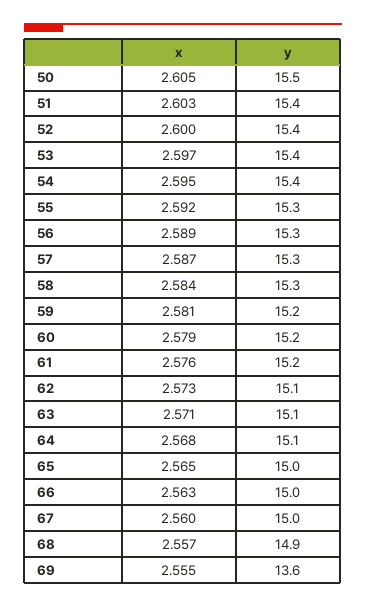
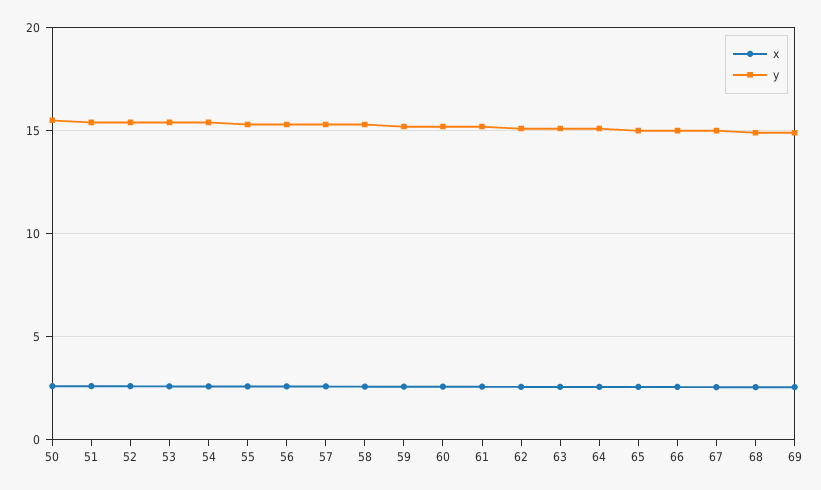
  {
    "x": {
      "50": 2.605,
      "51": 2.603,
      "52": 2.6,
      "53": 2.597,
      "54": 2.595,
      "55": 2.592,
      "56": 2.589,
      "57": 2.587,
      "58": 2.584,
      "59": 2.581,
      "60": 2.579,
      "61": 2.576,
      "62": 2.573,
      "63": 2.571,
      "64": 2.568,
      "65": 2.565,
      "66": 2.563,
      "67": 2.56,
      "68": 2.557,
      "69": 2.555
    },
    "y": {
      "50": 15.5,
      "51": 15.4,
      "52": 15.4,
      "53": 15.4,
      "54": 15.4,
      "55": 15.3,
      "56": 15.3,
      "57": 15.3,
      "58": 15.3,
      "59": 15.2,
      "60": 15.2,
      "61": 15.2,
      "62": 15.1,
      "63": 15.1,
      "64": 15.1,
      "65": 15,
      "66": 15,
      "67": 15,
      "68": 14.9,
-     "69": 13.6
+     "69": 15
    }
  }

